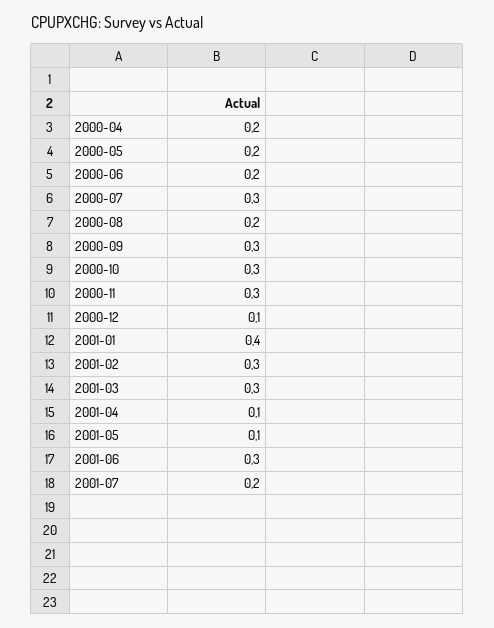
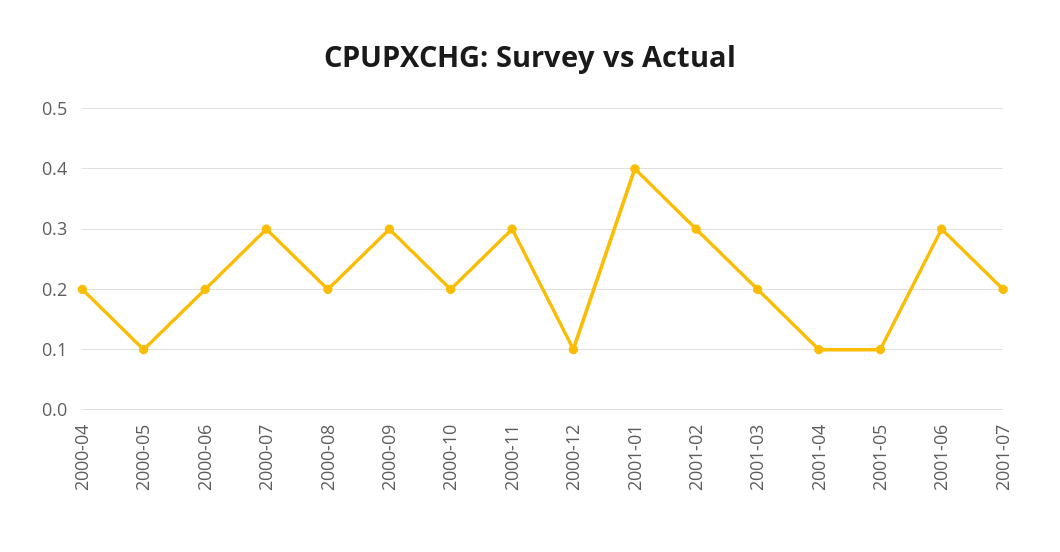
  {
    "2000-04": 0.2,
-   "2000-05": 0.2,
+   "2000-05": 0.1,
    "2000-06": 0.2,
    "2000-07": 0.3,
    "2000-08": 0.2,
    "2000-09": 0.3,
-   "2000-10": 0.3,
+   "2000-10": 0.2,
    "2000-11": 0.3,
    "2000-12": 0.1,
    "2001-01": 0.4,
    "2001-02": 0.3,
-   "2001-03": 0.3,
+   "2001-03": 0.2,
    "2001-04": 0.1,
    "2001-05": 0.1,
    "2001-06": 0.3,
    "2001-07": 0.2
  }

